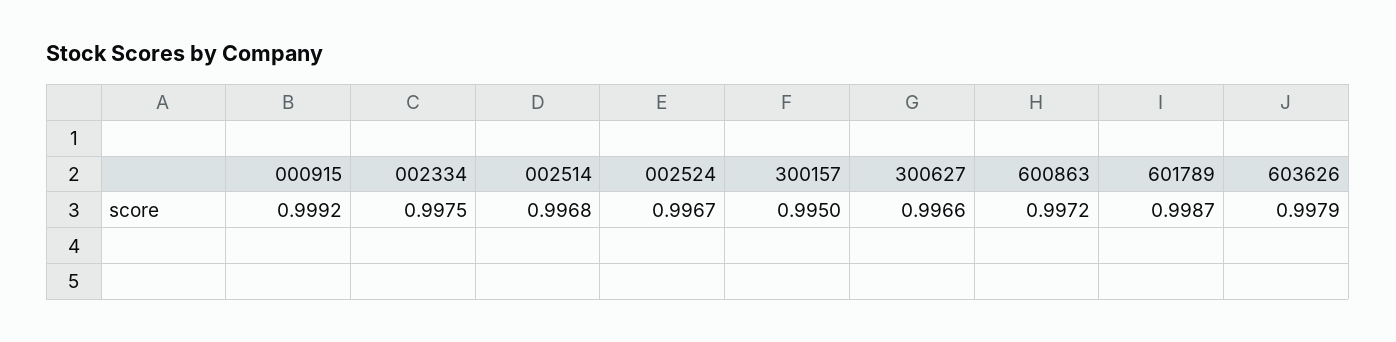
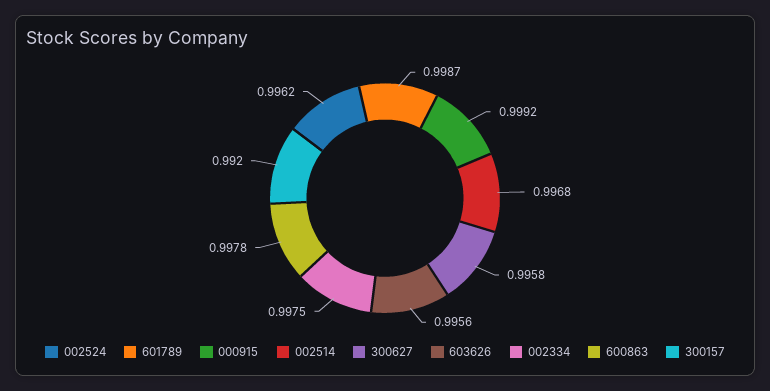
  {
    "000915": 0.9992,
    "002334": 0.9975,
    "002514": 0.9968,
-   "002524": 0.9967,
+   "002524": 0.9962,
-   "300157": 0.995,
+   "300157": 0.992,
-   "300627": 0.9966,
+   "300627": 0.9958,
-   "600863": 0.9972,
+   "600863": 0.9978,
    "601789": 0.9987,
-   "603626": 0.9979
+   "603626": 0.9956
  }

